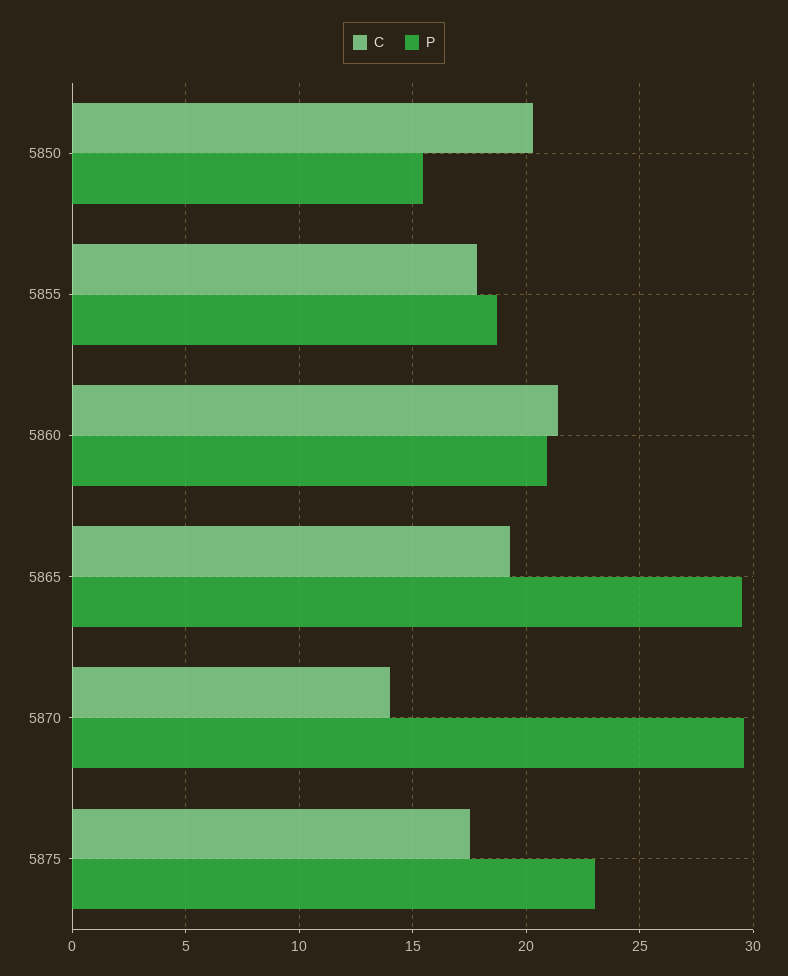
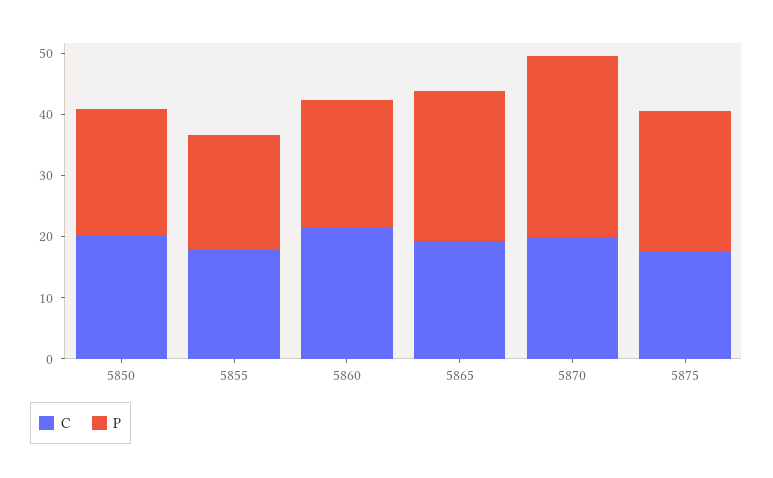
  {
    "C": {
      "5850": 20.5,
      "5855": 18,
      "5860": 21.5,
      "5865": 19.5,
-     "5870": 14,
+     "5870": 20,
      "5875": 17.5
    },
    "P": {
-     "5850": 15.5,
+     "5850": 20,
      "5855": 18.5,
      "5860": 21,
-     "5865": 29.5,
+     "5865": 24,
      "5870": 29.5,
      "5875": 23
    }
  }

